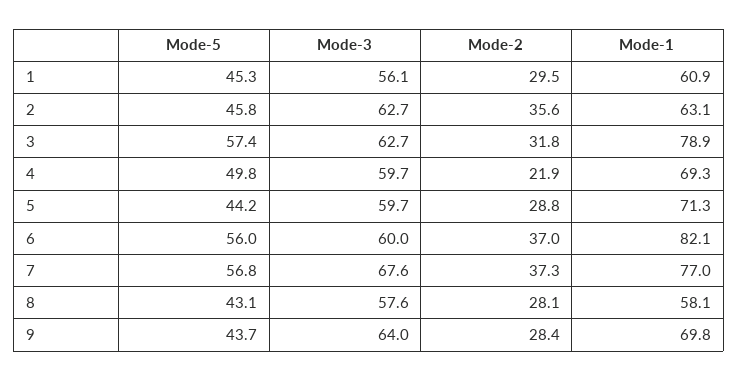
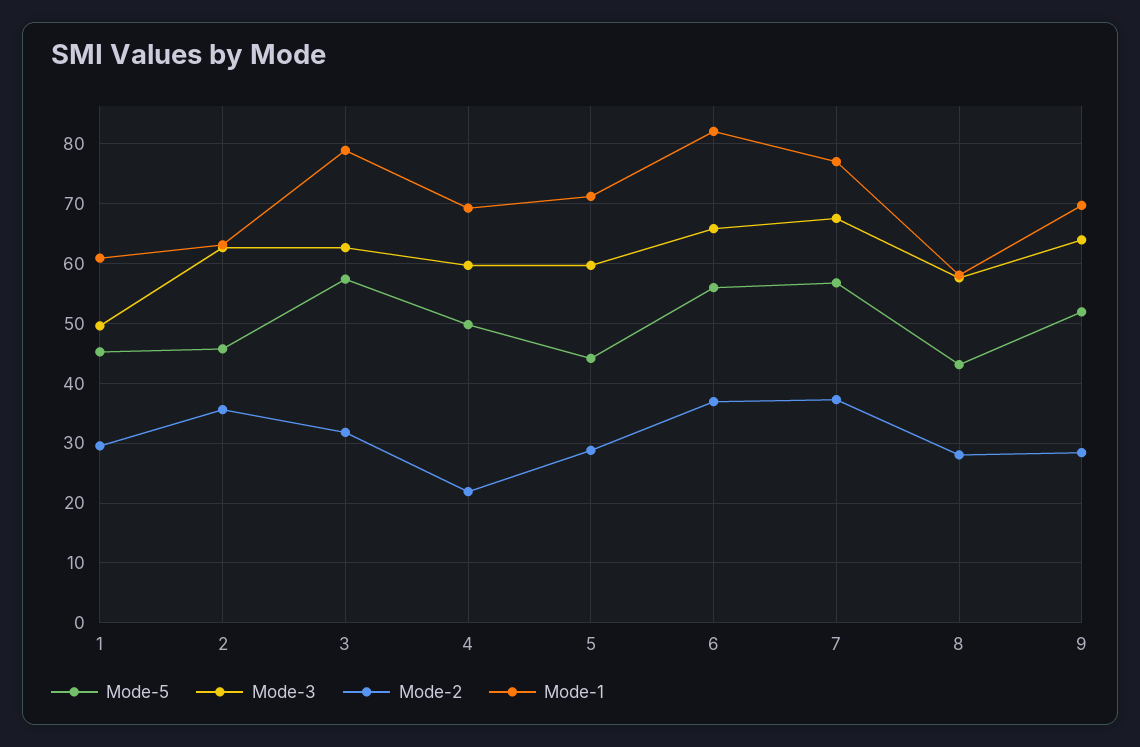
  {
    "Mode-5": {
      "1": 45.3,
      "2": 45.8,
      "3": 57.4,
      "4": 49.8,
      "5": 44.2,
      "6": 56,
      "7": 56.8,
      "8": 43.1,
-     "9": 43.7
+     "9": 52
    },
    "Mode-3": {
-     "1": 56.1,
+     "1": 50,
      "2": 62.7,
      "3": 62.7,
      "4": 59.7,
      "5": 59.7,
-     "6": 60,
+     "6": 66,
      "7": 67.6,
      "8": 57.6,
      "9": 64
    },
    "Mode-2": {
      "1": 29.5,
      "2": 35.6,
      "3": 31.8,
      "4": 21.9,
      "5": 28.8,
      "6": 37,
      "7": 37.3,
      "8": 28.1,
      "9": 28.4
    },
    "Mode-1": {
      "1": 60.9,
      "2": 63.1,
      "3": 78.9,
      "4": 69.3,
      "5": 71.3,
      "6": 82.1,
      "7": 77,
      "8": 58.1,
      "9": 69.8
    }
  }

